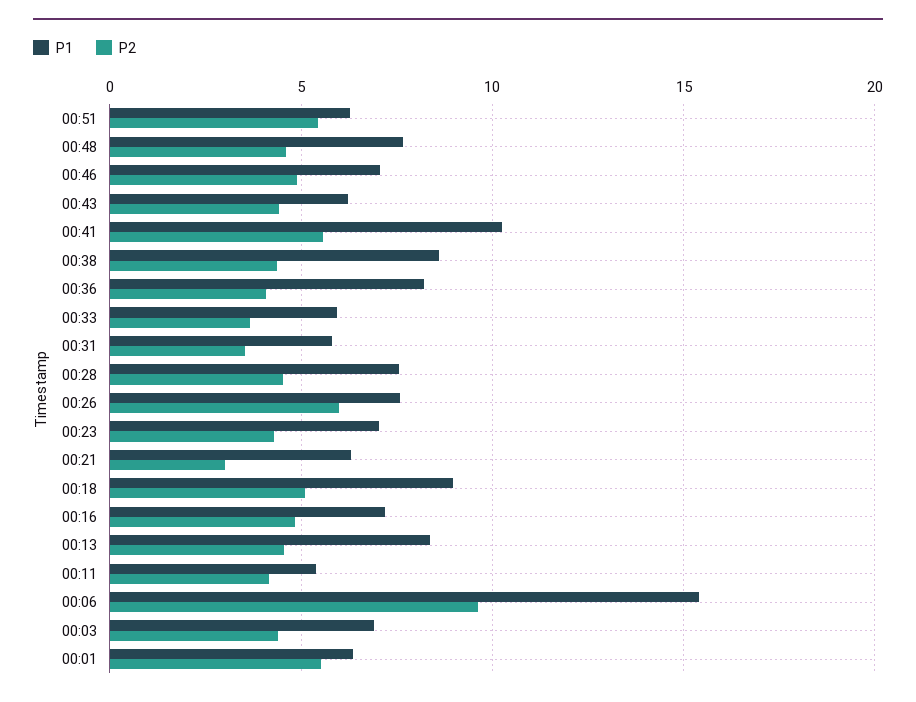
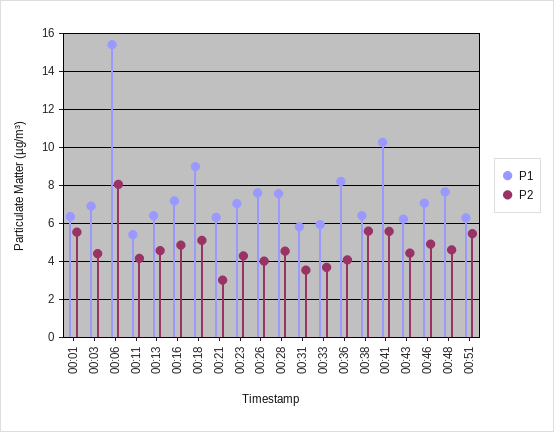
  {
    "P1": {
      "00:51": 6.5,
      "00:48": 7.5,
      "00:46": 7,
      "00:43": 6,
      "00:41": 10.5,
-     "00:38": 8.5,
+     "00:38": 6.5,
      "00:36": 8,
      "00:33": 6,
      "00:31": 6,
      "00:28": 7.5,
      "00:26": 7.5,
      "00:23": 7,
      "00:21": 6.5,
      "00:18": 9,
      "00:16": 7,
-     "00:13": 8.5,
+     "00:13": 6.5,
      "00:11": 5.5,
      "00:06": 15.5,
      "00:03": 7,
      "00:01": 6.5
    },
    "P2": {
      "00:51": 5.5,
      "00:48": 4.5,
      "00:46": 5,
      "00:43": 4.5,
      "00:41": 5.5,
-     "00:38": 4.5,
+     "00:38": 5.5,
      "00:36": 4,
      "00:33": 3.5,
      "00:31": 3.5,
      "00:28": 4.5,
-     "00:26": 6,
+     "00:26": 4,
      "00:23": 4.5,
      "00:21": 3,
      "00:18": 5,
      "00:16": 5,
      "00:13": 4.5,
      "00:11": 4,
-     "00:06": 9.5,
+     "00:06": 8,
      "00:03": 4.5,
      "00:01": 5.5
    }
  }

